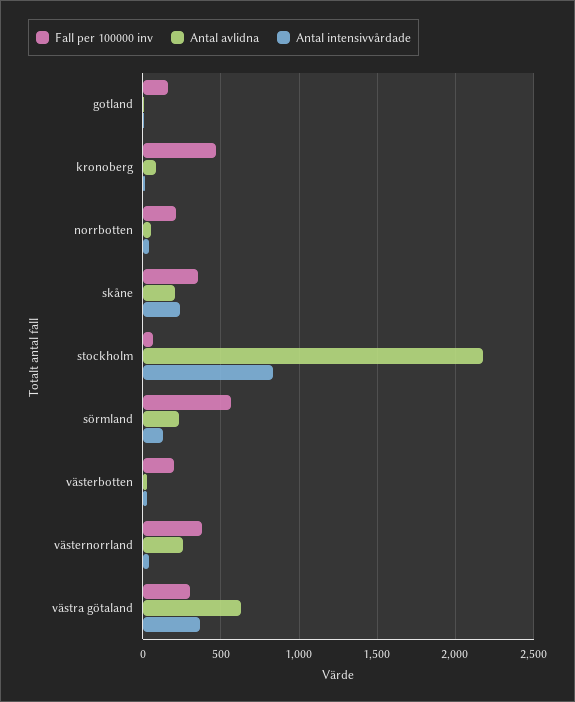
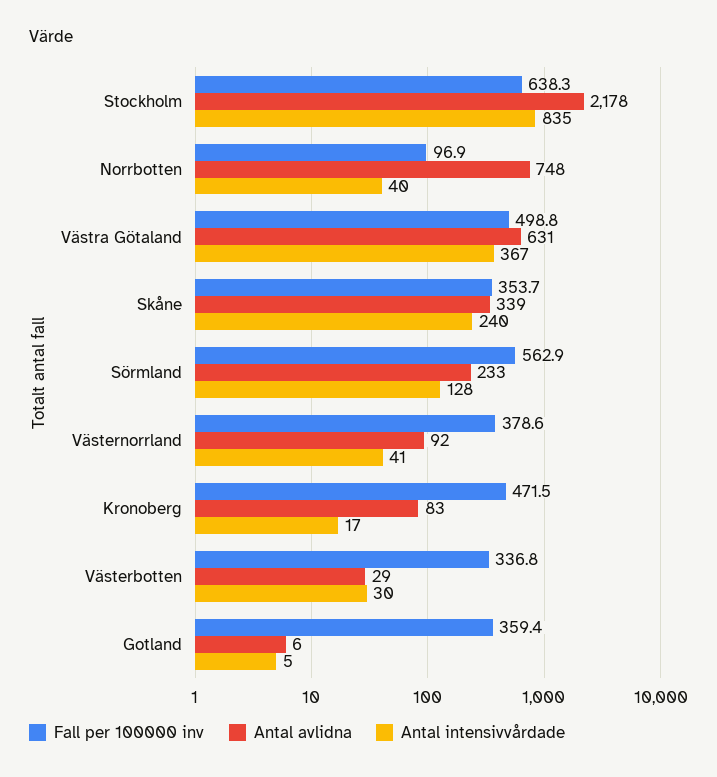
  {
    "Fall per 100000 inv": {
-     "gotland": 150,
+     "gotland": 359.4,
      "kronoberg": 471.5,
-     "norrbotten": 200,
+     "norrbotten": 96.9,
      "skåne": 353.7,
-     "stockholm": 50,
+     "stockholm": 638.3,
      "sörmland": 562.9,
-     "västerbotten": 200,
+     "västerbotten": 336.8,
      "västernorrland": 378.6,
-     "västra götaland": 300
+     "västra götaland": 498.8
    },
    "Antal avlidna": {
      "gotland": 6,
      "kronoberg": 83,
-     "norrbotten": 50,
+     "norrbotten": 748,
-     "skåne": 200,
+     "skåne": 339,
      "stockholm": 2178,
      "sörmland": 233,
      "västerbotten": 29,
-     "västernorrland": 250,
+     "västernorrland": 92,
      "västra götaland": 631
    },
    "Antal intensivvårdade": {
      "gotland": 5,
      "kronoberg": 17,
      "norrbotten": 40,
      "skåne": 240,
      "stockholm": 835,
      "sörmland": 128,
      "västerbotten": 30,
      "västernorrland": 41,
      "västra götaland": 367
    }
  }

